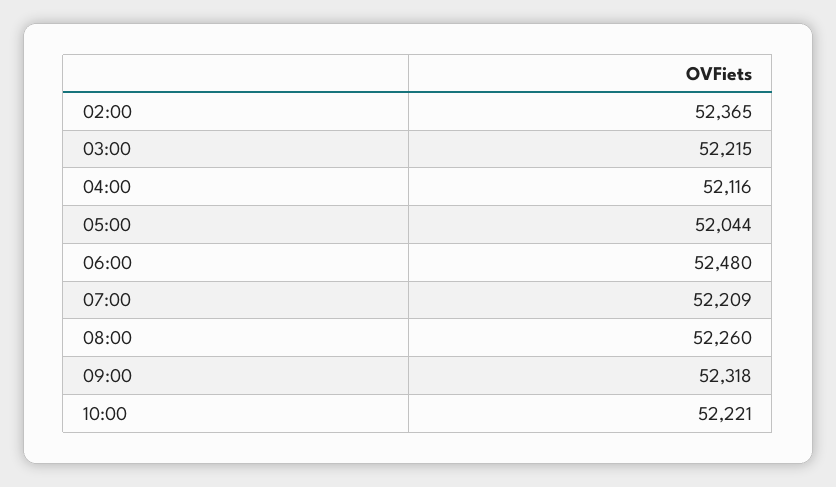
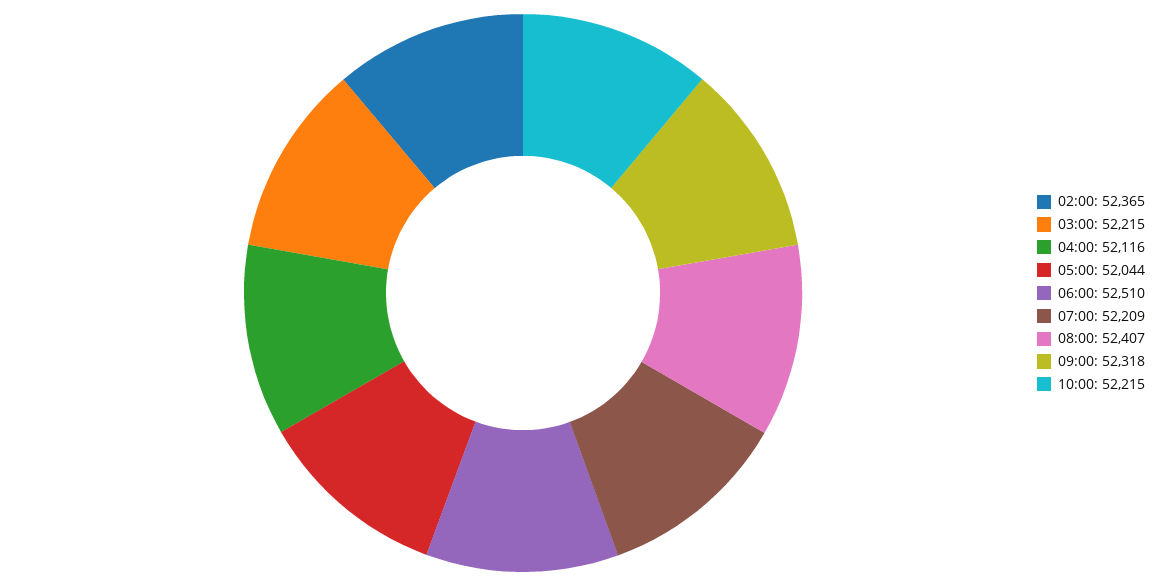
  {
    "02:00": 52365,
    "03:00": 52215,
    "04:00": 52116,
    "05:00": 52044,
-   "06:00": 52480,
+   "06:00": 52510,
    "07:00": 52209,
-   "08:00": 52260,
+   "08:00": 52407,
    "09:00": 52318,
-   "10:00": 52221
+   "10:00": 52215
  }

